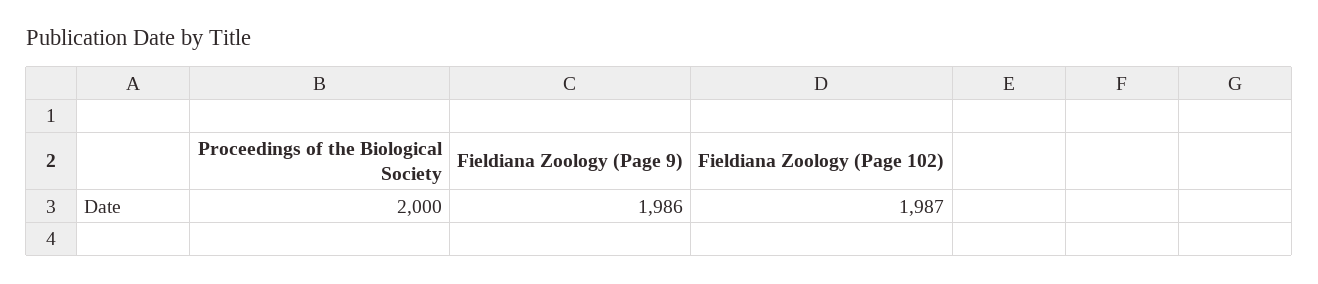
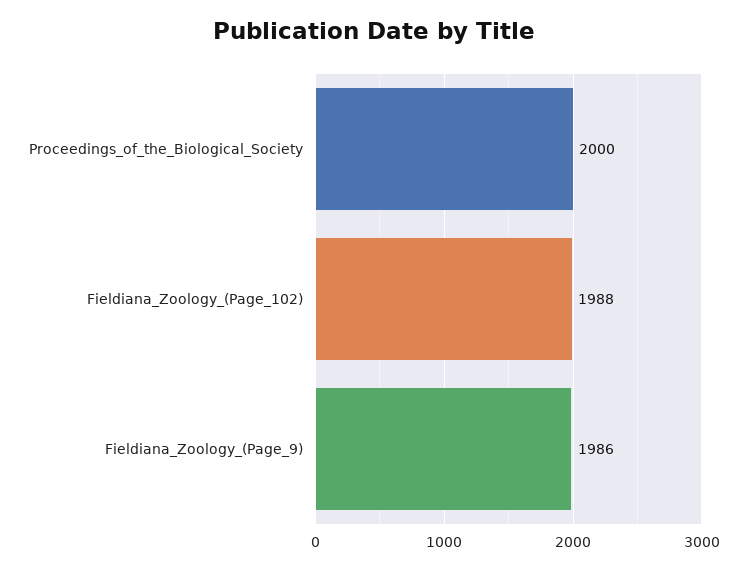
  {
    "Proceedings of the Biological Society": 2000,
    "Fieldiana Zoology (Page 9)": 1986,
-   "Fieldiana Zoology (Page 102)": 1987
+   "Fieldiana Zoology (Page 102)": 1988
  }

